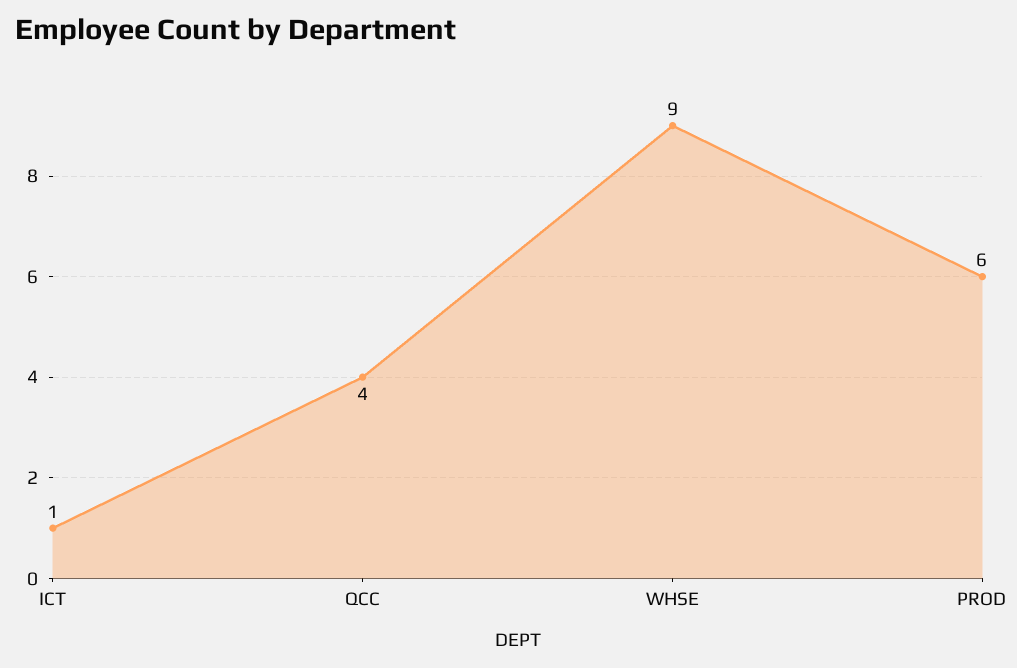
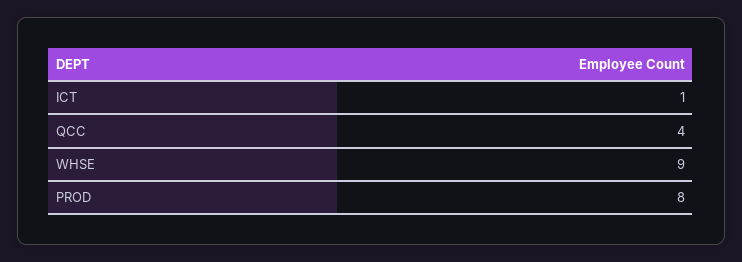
  {
    "ICT": 1,
    "QCC": 4,
    "WHSE": 9,
-   "PROD": 6
+   "PROD": 8
  }

